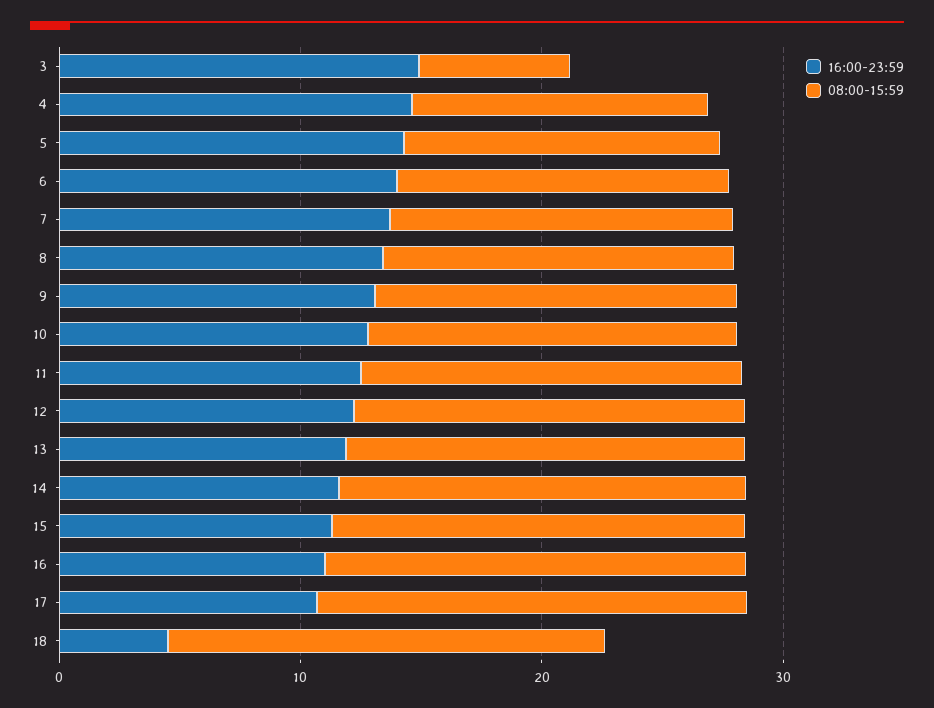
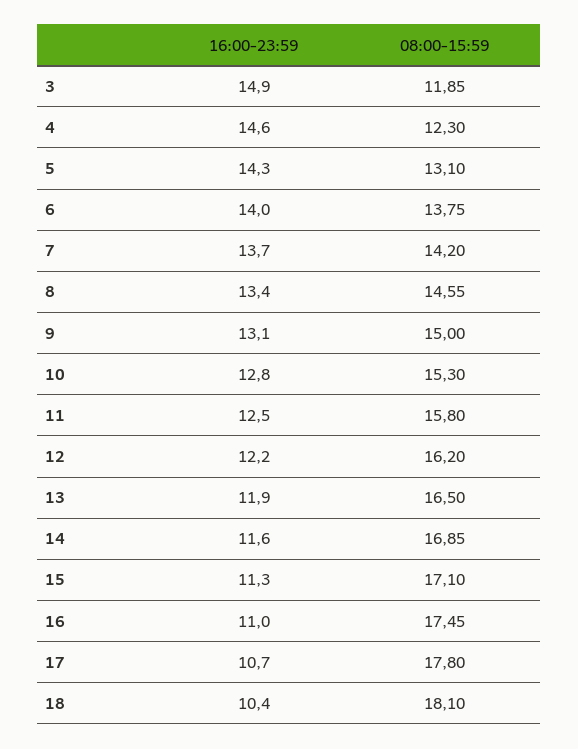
  {
    "16:00-23:59": {
      "3": 14.9,
      "4": 14.6,
      "5": 14.3,
      "6": 14,
      "7": 13.7,
      "8": 13.4,
      "9": 13.1,
      "10": 12.8,
      "11": 12.5,
      "12": 12.2,
      "13": 11.9,
      "14": 11.6,
      "15": 11.3,
      "16": 11,
      "17": 10.7,
-     "18": 4
+     "18": 10.4
    },
    "08:00-15:59": {
-     "3": 6,
+     "3": 11.85,
      "4": 12.3,
      "5": 13.1,
      "6": 13.75,
      "7": 14.2,
      "8": 14.55,
      "9": 15,
      "10": 15.3,
      "11": 15.8,
      "12": 16.2,
      "13": 16.5,
      "14": 16.85,
      "15": 17.1,
      "16": 17.45,
      "17": 17.8,
      "18": 18.1
    }
  }

